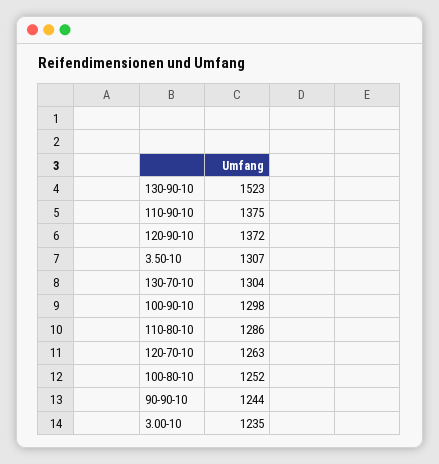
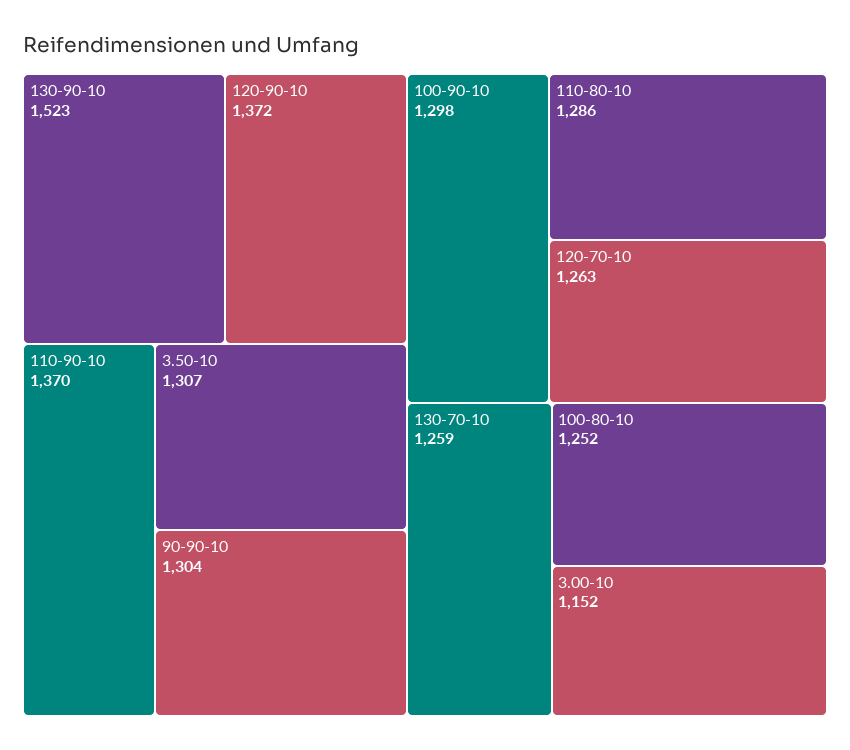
  {
    "130-90-10": 1523,
-   "110-90-10": 1375,
+   "110-90-10": 1370,
    "120-90-10": 1372,
    "3.50-10": 1307,
-   "130-70-10": 1304,
+   "130-70-10": 1259,
    "100-90-10": 1298,
    "110-80-10": 1286,
    "120-70-10": 1263,
    "100-80-10": 1252,
-   "90-90-10": 1244,
+   "90-90-10": 1304,
-   "3.00-10": 1235
+   "3.00-10": 1152
  }

